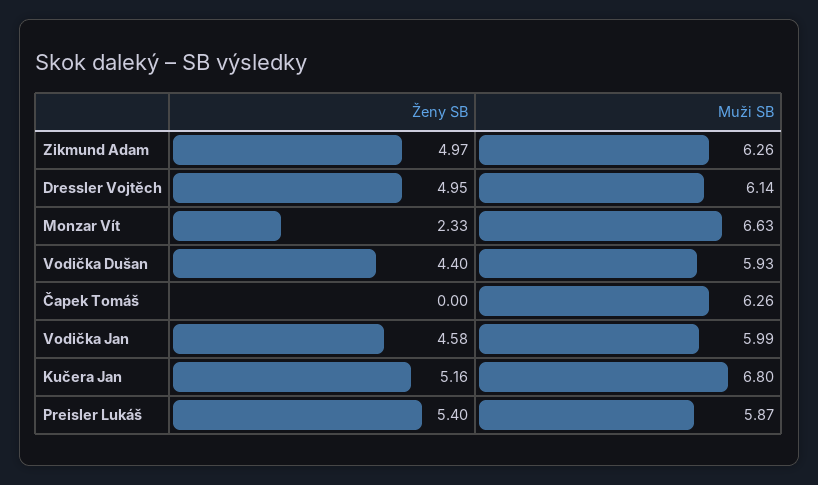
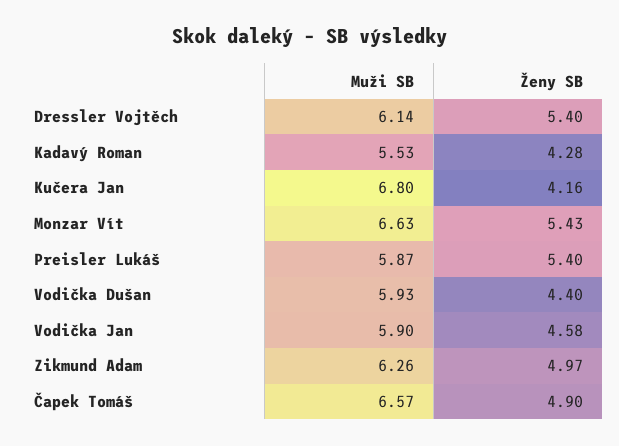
  {
    "Ženy SB": {
      "Zikmund Adam": 4.97,
-     "Dressler Vojtěch": 4.95,
+     "Dressler Vojtěch": 5.4,
-     "Monzar Vít": 2.33,
+     "Monzar Vít": 5.43,
      "Vodička Dušan": 4.4,
-     "Čapek Tomáš": 0,
+     "Čapek Tomáš": 4.9,
      "Vodička Jan": 4.58,
-     "Kučera Jan": 5.16,
+     "Kučera Jan": 4.16,
-     "Preisler Lukáš": 5.4
+     "Preisler Lukáš": 5.4,
+     "Kadavý Roman": 4.28
    },
    "Muži SB": {
      "Zikmund Adam": 6.26,
      "Dressler Vojtěch": 6.14,
      "Monzar Vít": 6.63,
      "Vodička Dušan": 5.93,
-     "Čapek Tomáš": 6.26,
+     "Čapek Tomáš": 6.57,
-     "Vodička Jan": 5.99,
+     "Vodička Jan": 5.9,
      "Kučera Jan": 6.8,
-     "Preisler Lukáš": 5.87
+     "Preisler Lukáš": 5.87,
+     "Kadavý Roman": 5.53
    }
  }

